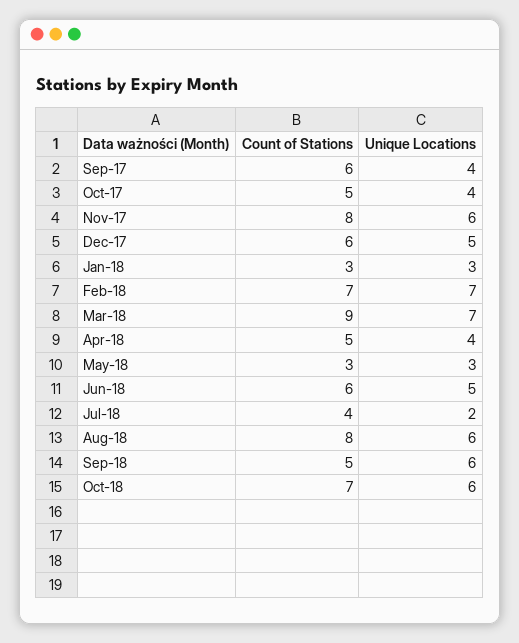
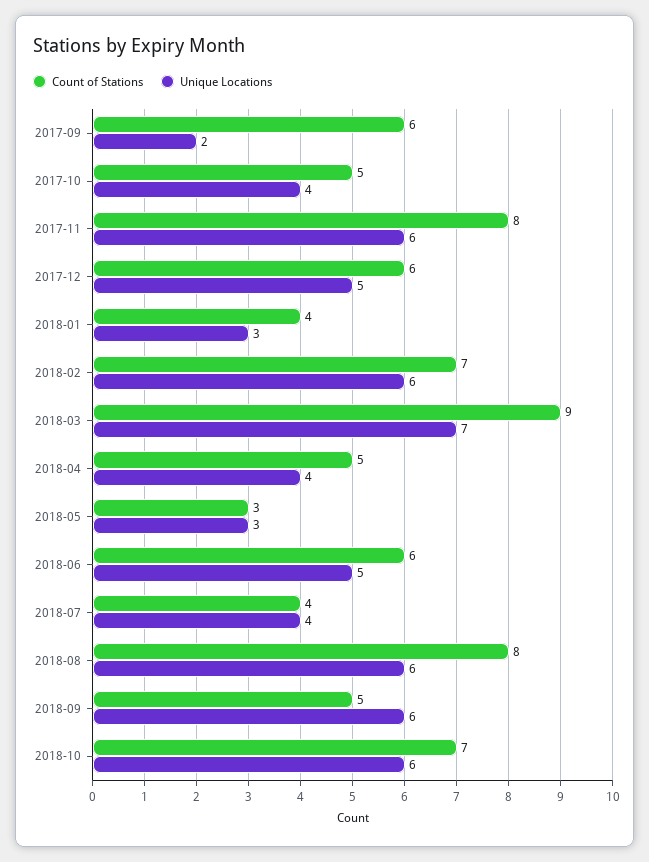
  {
    "Count of Stations": {
      "Sep-17": 6,
      "Oct-17": 5,
      "Nov-17": 8,
      "Dec-17": 6,
-     "Jan-18": 3,
+     "Jan-18": 4,
      "Feb-18": 7,
      "Mar-18": 9,
      "Apr-18": 5,
      "May-18": 3,
      "Jun-18": 6,
      "Jul-18": 4,
      "Aug-18": 8,
      "Sep-18": 5,
      "Oct-18": 7
    },
    "Unique Locations": {
-     "Sep-17": 4,
+     "Sep-17": 2,
      "Oct-17": 4,
      "Nov-17": 6,
      "Dec-17": 5,
      "Jan-18": 3,
-     "Feb-18": 7,
+     "Feb-18": 6,
      "Mar-18": 7,
      "Apr-18": 4,
      "May-18": 3,
      "Jun-18": 5,
-     "Jul-18": 2,
+     "Jul-18": 4,
      "Aug-18": 6,
      "Sep-18": 6,
      "Oct-18": 6
    }
  }

